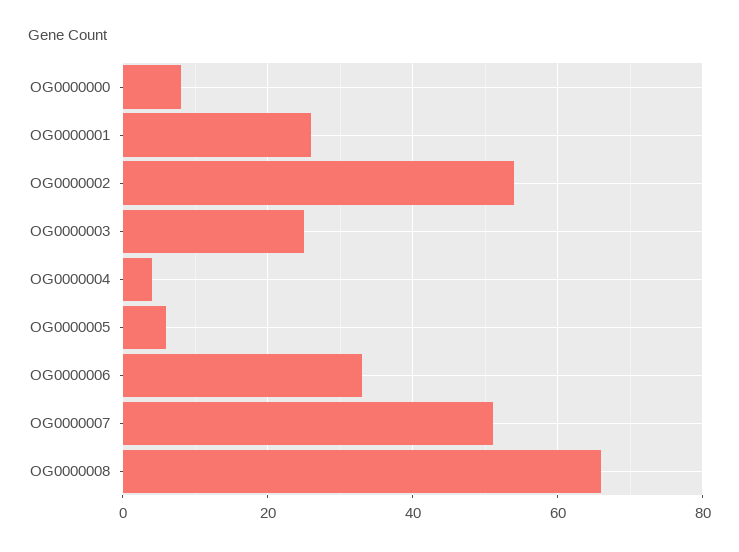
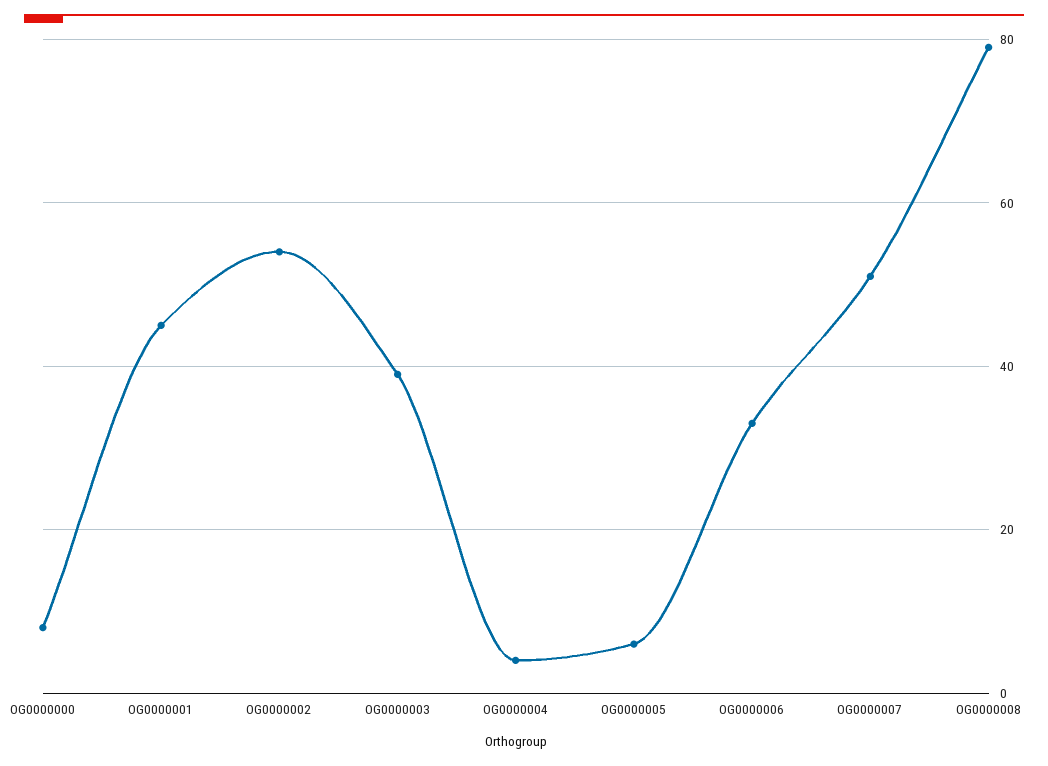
  {
    "OG0000000": 10,
-   "OG0000001": 25,
+   "OG0000001": 45,
    "OG0000002": 55,
-   "OG0000003": 25,
+   "OG0000003": 40,
    "OG0000004": 5,
    "OG0000005": 5,
    "OG0000006": 35,
    "OG0000007": 50,
-   "OG0000008": 65
+   "OG0000008": 80
  }

